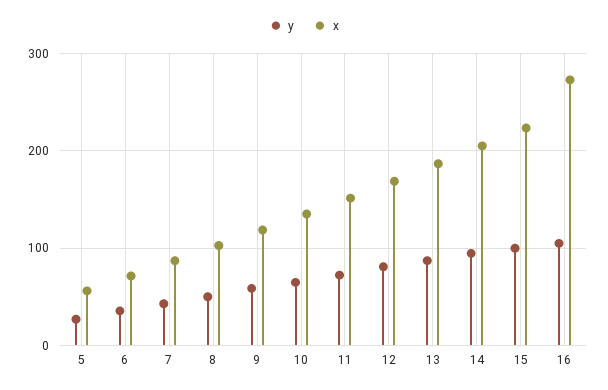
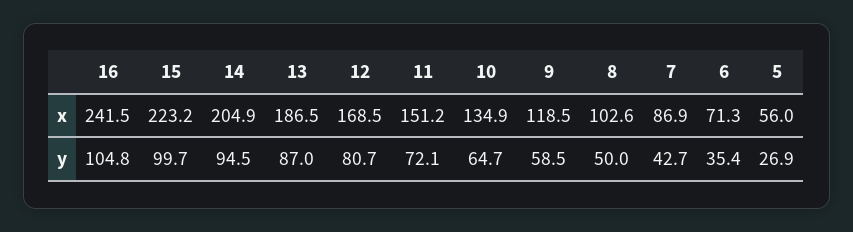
  {
    "y": {
      "5": 26.9,
      "6": 35.4,
      "7": 42.7,
      "8": 50,
      "9": 58.5,
      "10": 64.7,
      "11": 72.1,
      "12": 80.7,
      "13": 87,
      "14": 94.5,
      "15": 99.7,
      "16": 104.8
    },
    "x": {
      "5": 56,
      "6": 71.3,
      "7": 86.9,
      "8": 102.6,
      "9": 118.5,
      "10": 134.9,
      "11": 151.2,
      "12": 168.5,
      "13": 186.5,
      "14": 204.9,
      "15": 223.2,
-     "16": 270
+     "16": 241.5
    }
  }

